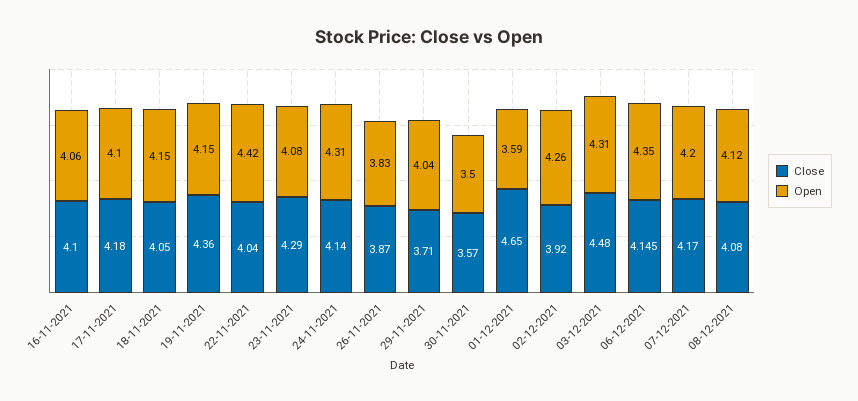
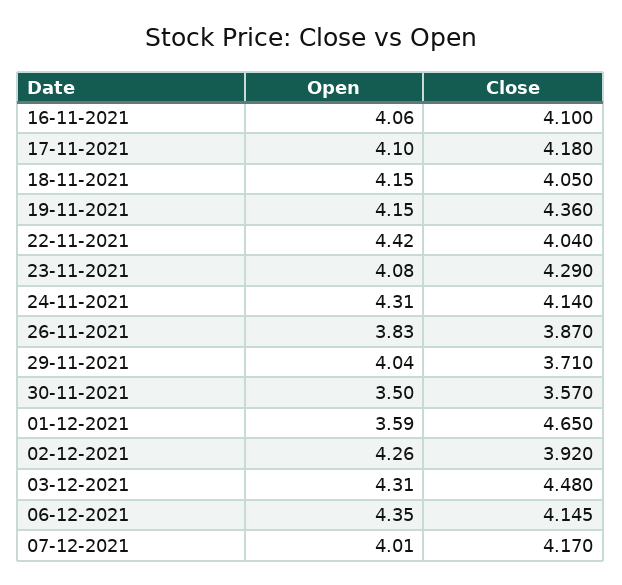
  {
    "Close": {
      "16-11-2021": 4.1,
      "17-11-2021": 4.18,
      "18-11-2021": 4.05,
      "19-11-2021": 4.36,
      "22-11-2021": 4.04,
      "23-11-2021": 4.29,
      "24-11-2021": 4.14,
      "26-11-2021": 3.87,
      "29-11-2021": 3.71,
      "30-11-2021": 3.57,
      "01-12-2021": 4.65,
      "02-12-2021": 3.92,
      "03-12-2021": 4.48,
      "06-12-2021": 4.145,
-     "07-12-2021": 4.17,
+     "07-12-2021": 4.17
-     "08-12-2021": 4.08
    },
    "Open": {
      "16-11-2021": 4.06,
      "17-11-2021": 4.1,
      "18-11-2021": 4.15,
      "19-11-2021": 4.15,
      "22-11-2021": 4.42,
      "23-11-2021": 4.08,
      "24-11-2021": 4.31,
      "26-11-2021": 3.83,
      "29-11-2021": 4.04,
      "30-11-2021": 3.5,
      "01-12-2021": 3.59,
      "02-12-2021": 4.26,
      "03-12-2021": 4.31,
      "06-12-2021": 4.35,
-     "07-12-2021": 4.2,
+     "07-12-2021": 4.01
-     "08-12-2021": 4.12
    }
  }

